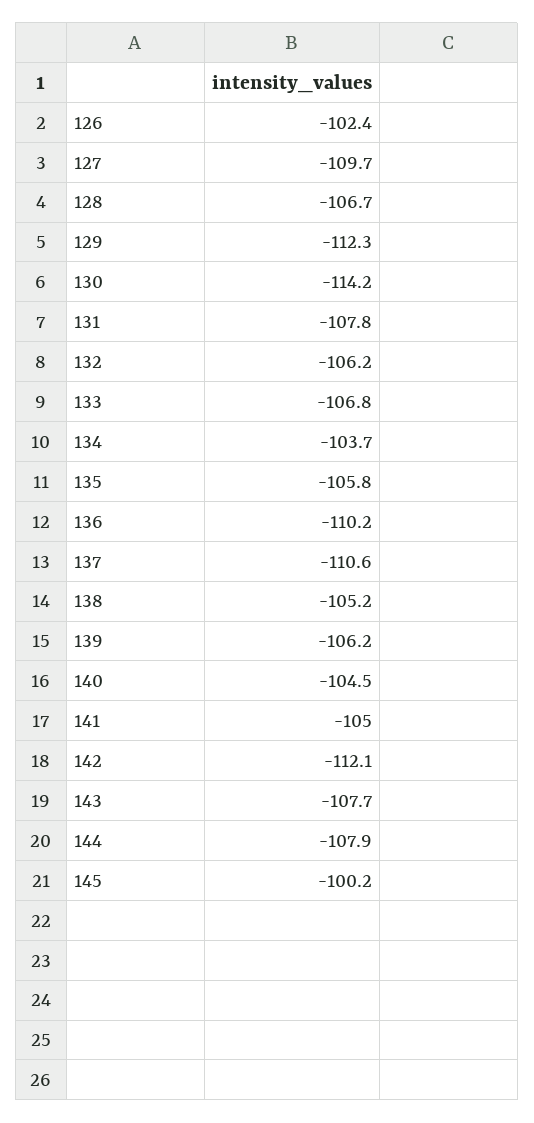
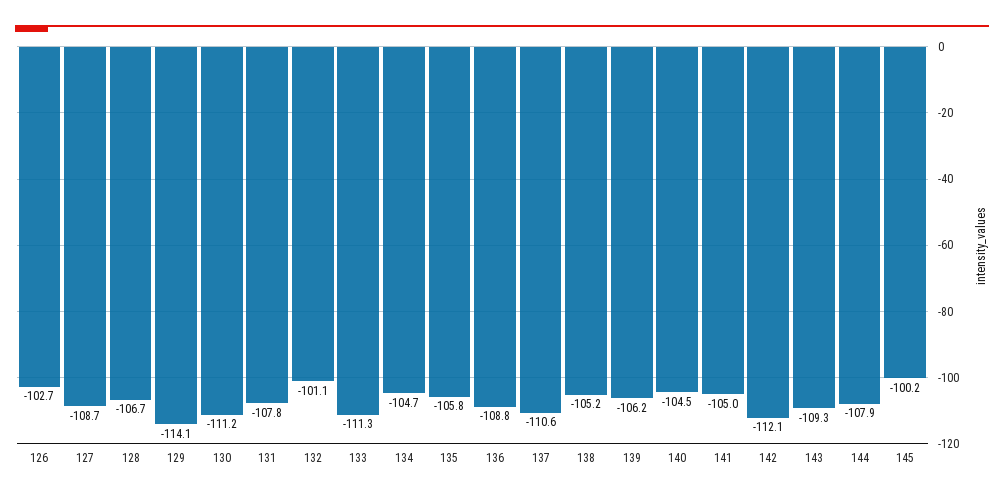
  {
-   "126": -102.4,
+   "126": -102.7,
-   "127": -109.7,
+   "127": -108.7,
    "128": -106.7,
-   "129": -112.3,
+   "129": -114.1,
-   "130": -114.2,
+   "130": -111.2,
    "131": -107.8,
-   "132": -106.2,
+   "132": -101.1,
-   "133": -106.8,
+   "133": -111.3,
-   "134": -103.7,
+   "134": -104.7,
    "135": -105.8,
-   "136": -110.2,
+   "136": -108.8,
    "137": -110.6,
    "138": -105.2,
    "139": -106.2,
    "140": -104.5,
    "141": -105,
    "142": -112.1,
-   "143": -107.7,
+   "143": -109.3,
    "144": -107.9,
    "145": -100.2
  }

